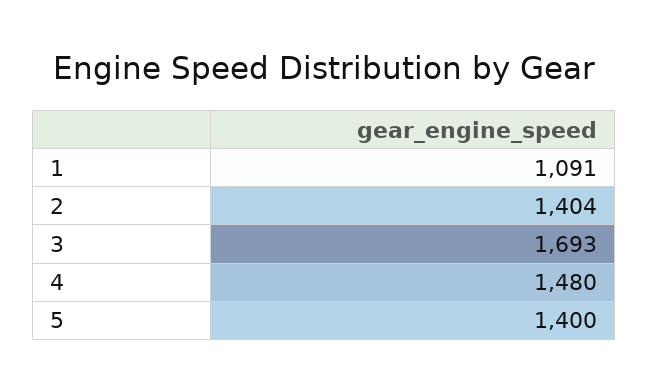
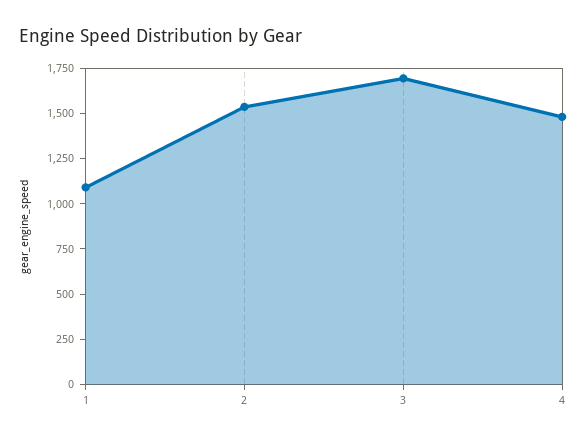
  {
    "1": 1091,
-   "2": 1404,
+   "2": 1550,
    "3": 1693,
-   "4": 1480,
+   "4": 1480
-   "5": 1400
  }

